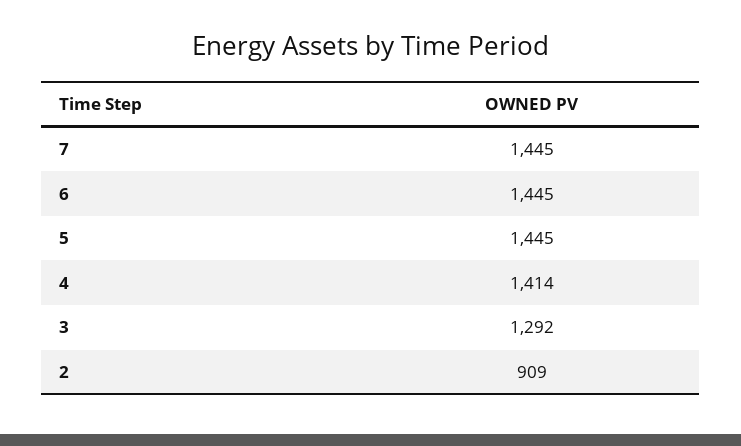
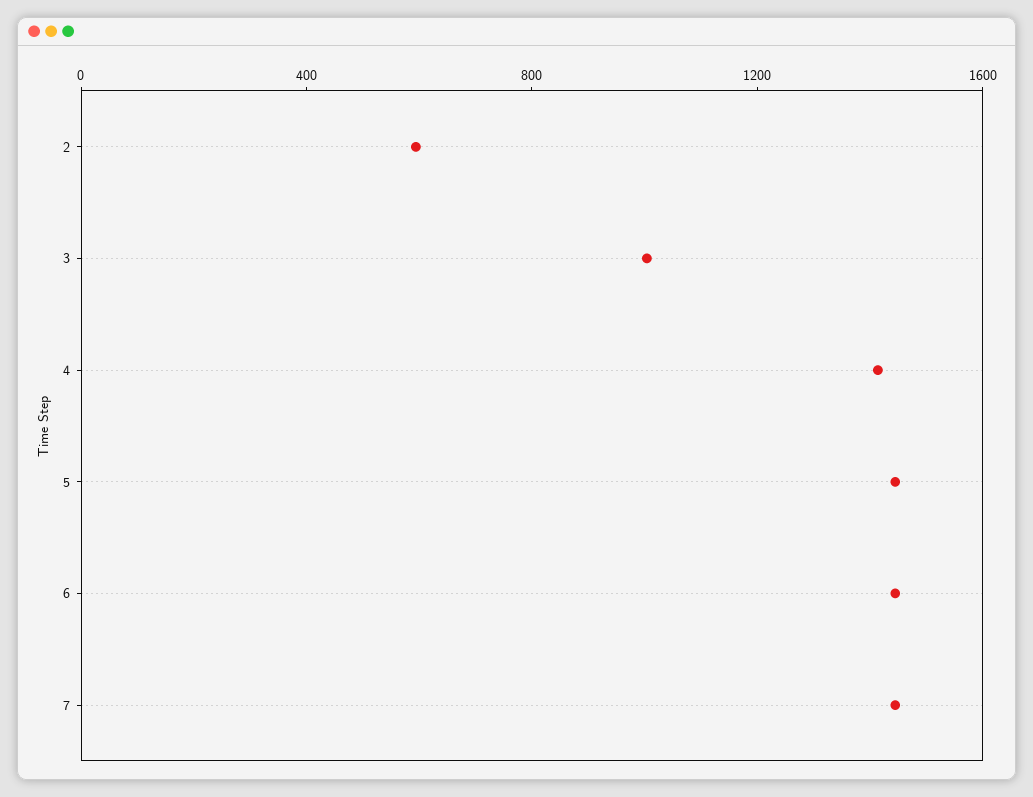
  {
    "7": 1445,
    "6": 1445,
    "5": 1445,
    "4": 1414,
-   "3": 1292,
+   "3": 1000,
-   "2": 909
+   "2": 600
  }

